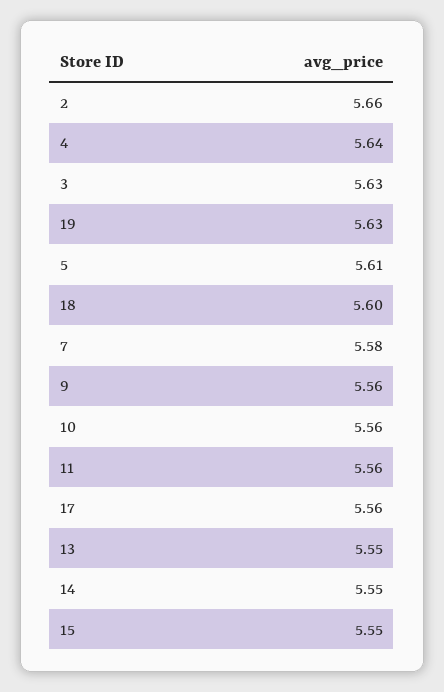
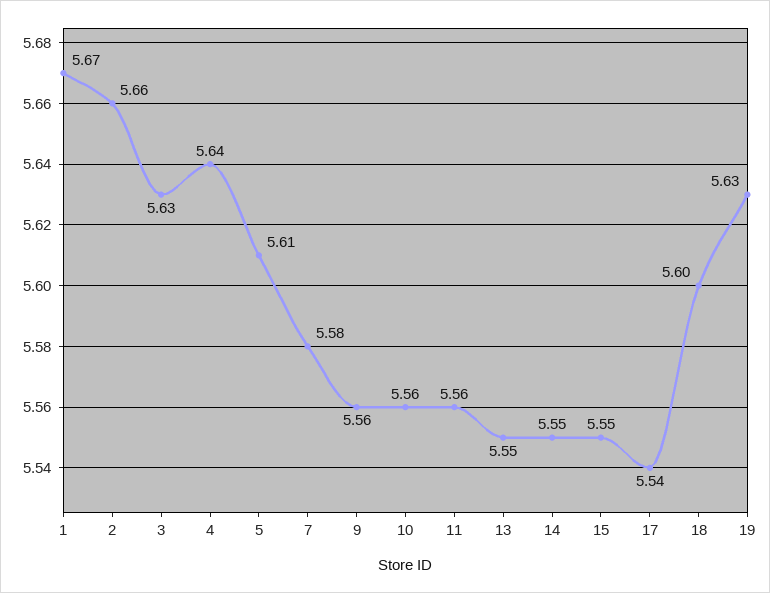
  {
    "2": 5.66,
    "4": 5.64,
    "3": 5.63,
    "19": 5.63,
    "5": 5.61,
    "18": 5.6,
    "7": 5.58,
    "9": 5.56,
    "10": 5.56,
    "11": 5.56,
-   "17": 5.56,
+   "17": 5.54,
    "13": 5.55,
    "14": 5.55,
-   "15": 5.55
+   "15": 5.55,
+   "1": 5.67
  }

